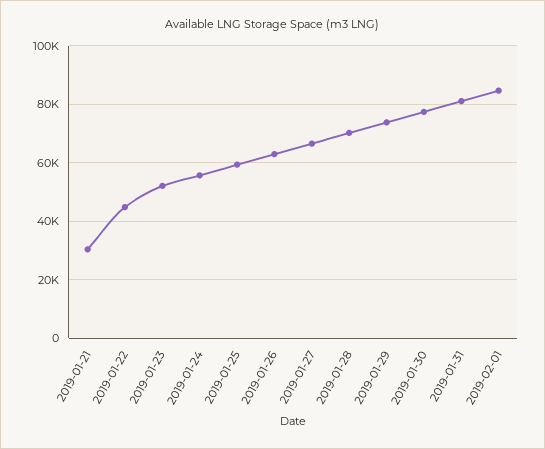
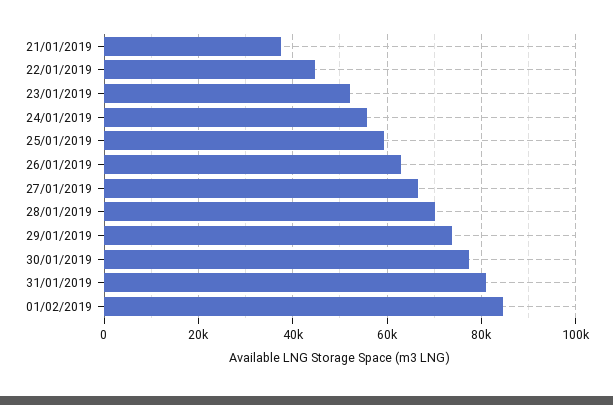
  {
-   "2019-01-21": 30000,
+   "2019-01-21": 38000,
    "2019-01-22": 44000,
    "2019-01-23": 52000,
    "2019-01-24": 56000,
    "2019-01-25": 60000,
    "2019-01-26": 62000,
    "2019-01-27": 66000,
    "2019-01-28": 70000,
    "2019-01-29": 74000,
    "2019-01-30": 78000,
    "2019-01-31": 82000,
    "2019-02-01": 84000
  }

